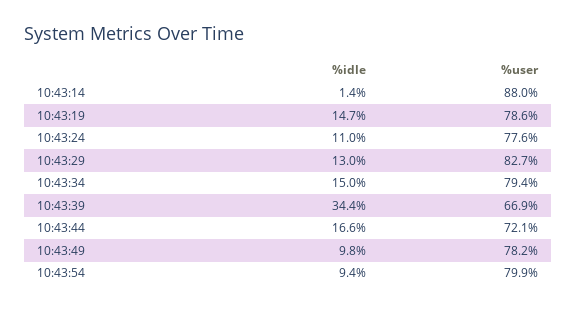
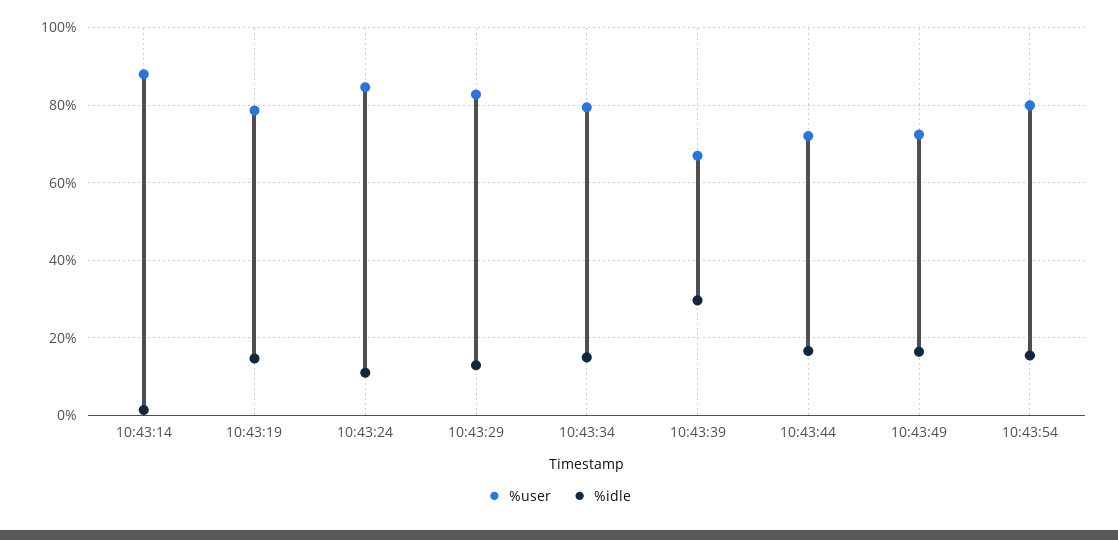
  {
    "%idle": {
      "10:43:14": 1.4,
      "10:43:19": 14.7,
      "10:43:24": 11,
      "10:43:29": 13,
      "10:43:34": 15,
-     "10:43:39": 34.4,
+     "10:43:39": 30,
      "10:43:44": 16.6,
-     "10:43:49": 9.8,
+     "10:43:49": 16,
-     "10:43:54": 9.4
+     "10:43:54": 16
    },
    "%user": {
      "10:43:14": 88,
      "10:43:19": 78.6,
-     "10:43:24": 77.6,
+     "10:43:24": 84,
      "10:43:29": 82.7,
      "10:43:34": 79.4,
      "10:43:39": 66.9,
      "10:43:44": 72.1,
-     "10:43:49": 78.2,
+     "10:43:49": 72,
      "10:43:54": 79.9
    }
  }

